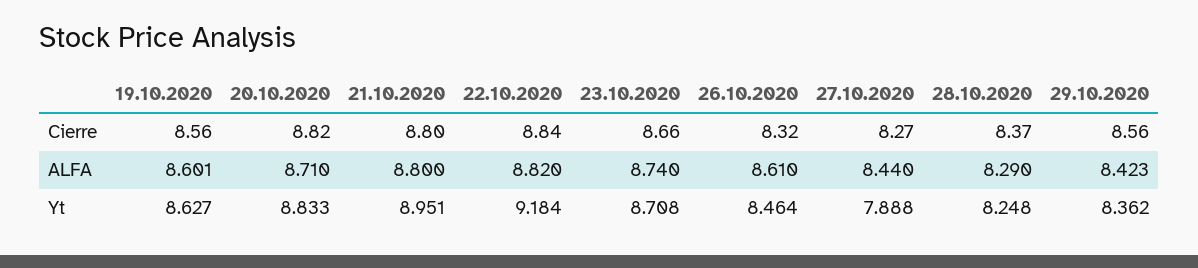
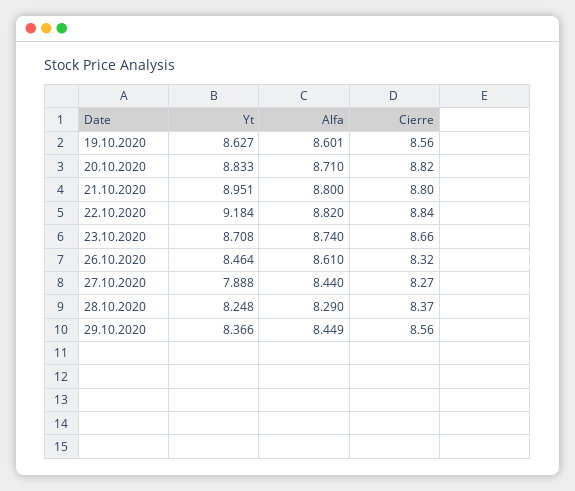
  {
    "19.10.2020": {
      "Cierre": 8.56,
      "ALFA": 8.601,
      "Yt": 8.627
    },
    "20.10.2020": {
      "Cierre": 8.82,
      "ALFA": 8.71,
      "Yt": 8.833
    },
    "21.10.2020": {
      "Cierre": 8.8,
      "ALFA": 8.8,
      "Yt": 8.951
    },
    "22.10.2020": {
      "Cierre": 8.84,
      "ALFA": 8.82,
      "Yt": 9.184
    },
    "23.10.2020": {
      "Cierre": 8.66,
      "ALFA": 8.74,
      "Yt": 8.708
    },
    "26.10.2020": {
      "Cierre": 8.32,
      "ALFA": 8.61,
      "Yt": 8.464
    },
    "27.10.2020": {
      "Cierre": 8.27,
      "ALFA": 8.44,
      "Yt": 7.888
    },
    "28.10.2020": {
      "Cierre": 8.37,
      "ALFA": 8.29,
      "Yt": 8.248
    },
    "29.10.2020": {
      "Cierre": 8.56,
-     "ALFA": 8.423,
+     "ALFA": 8.449,
-     "Yt": 8.362
+     "Yt": 8.366
    }
  }

